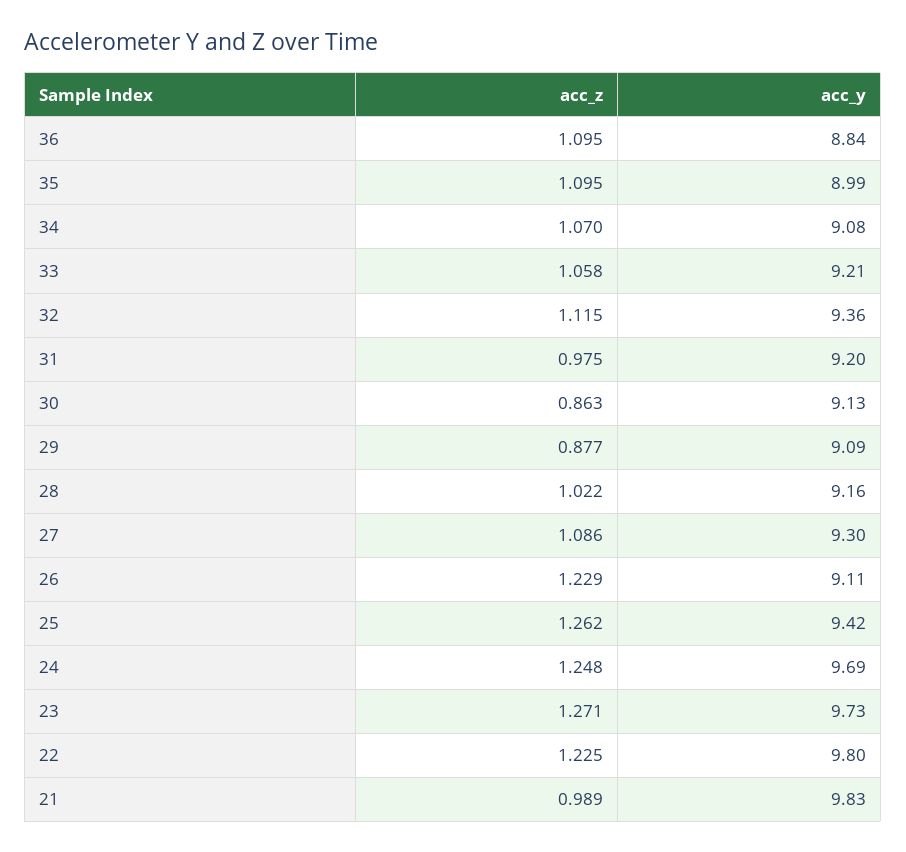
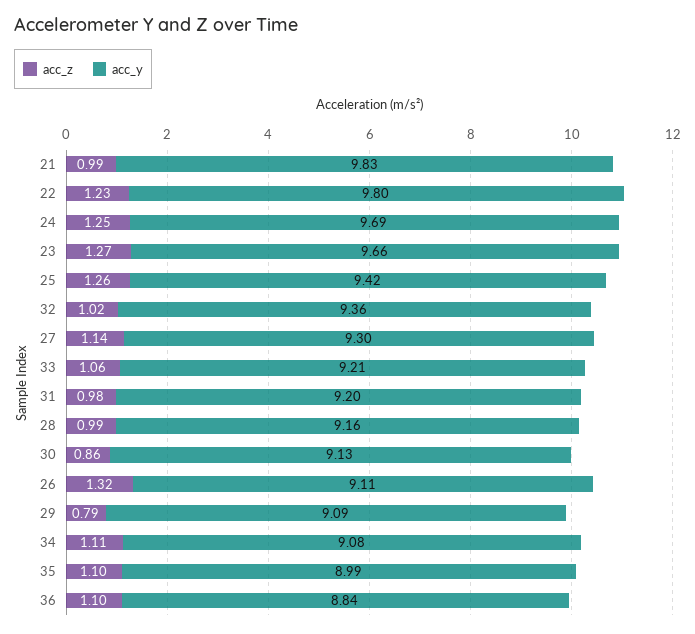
  {
    "acc_z": {
      "36": 1.095,
      "35": 1.095,
-     "34": 1.07,
+     "34": 1.11,
      "33": 1.058,
-     "32": 1.115,
+     "32": 1.02,
      "31": 0.975,
      "30": 0.863,
-     "29": 0.877,
+     "29": 0.79,
-     "28": 1.022,
+     "28": 0.99,
-     "27": 1.086,
+     "27": 1.14,
-     "26": 1.229,
+     "26": 1.32,
      "25": 1.262,
      "24": 1.248,
      "23": 1.271,
      "22": 1.225,
      "21": 0.989
    },
    "acc_y": {
      "36": 8.84,
      "35": 8.99,
      "34": 9.08,
      "33": 9.21,
      "32": 9.36,
      "31": 9.2,
      "30": 9.13,
      "29": 9.09,
      "28": 9.16,
      "27": 9.3,
      "26": 9.11,
      "25": 9.42,
      "24": 9.69,
-     "23": 9.73,
+     "23": 9.66,
      "22": 9.8,
      "21": 9.83
    }
  }

